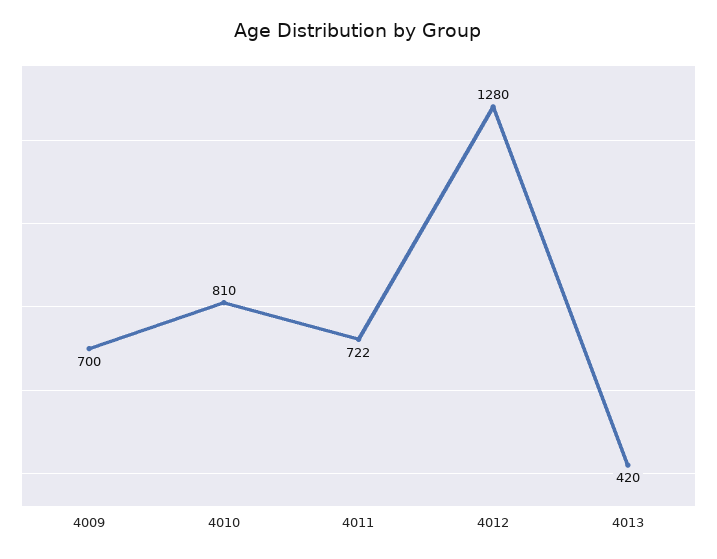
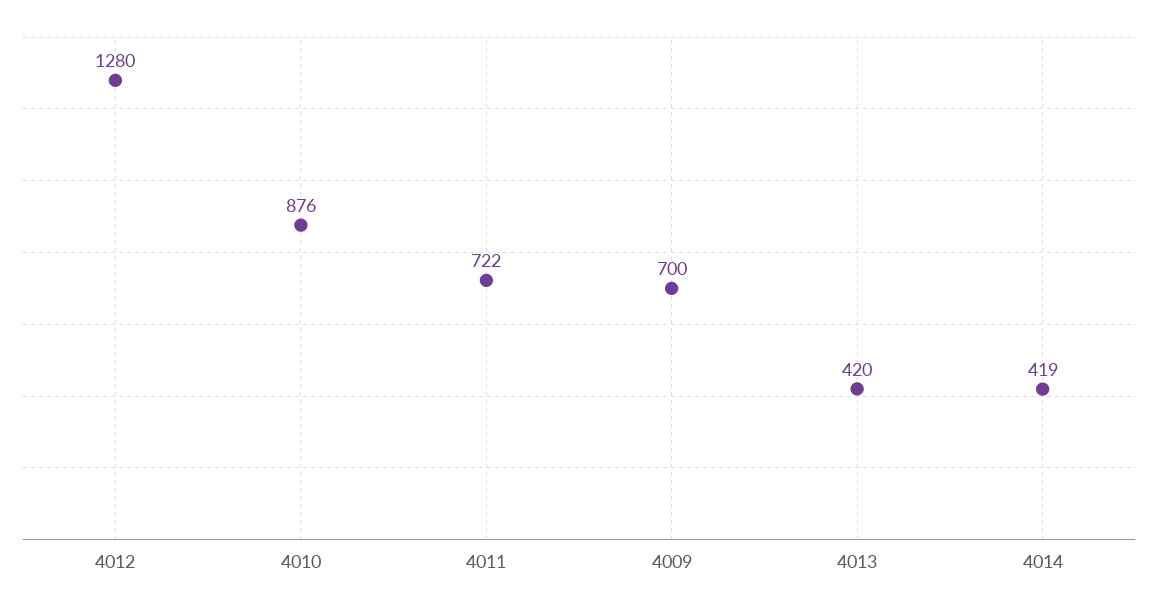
  {
    "4009": 700,
-   "4010": 810,
+   "4010": 876,
    "4011": 722,
    "4012": 1280,
-   "4013": 420
+   "4013": 420,
+   "4014": 419
  }

